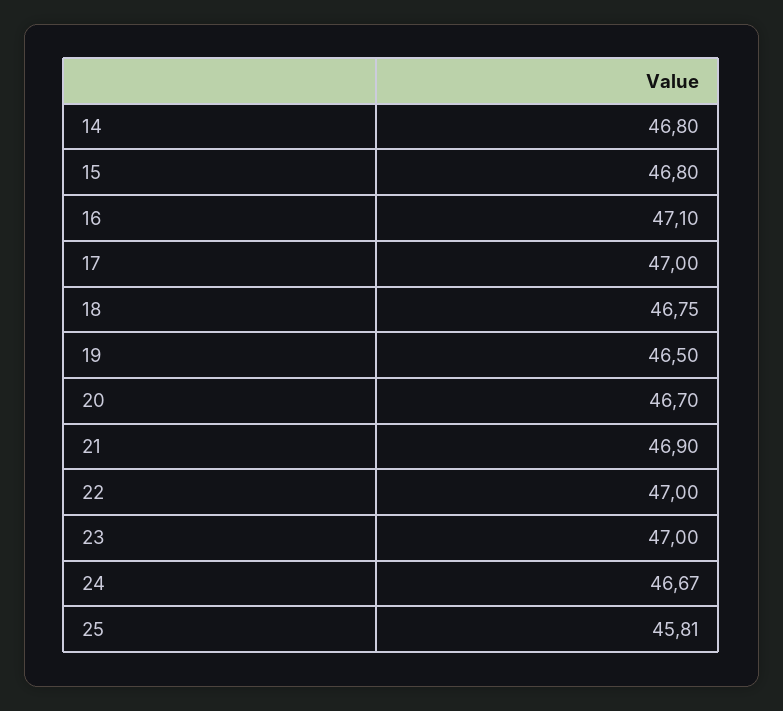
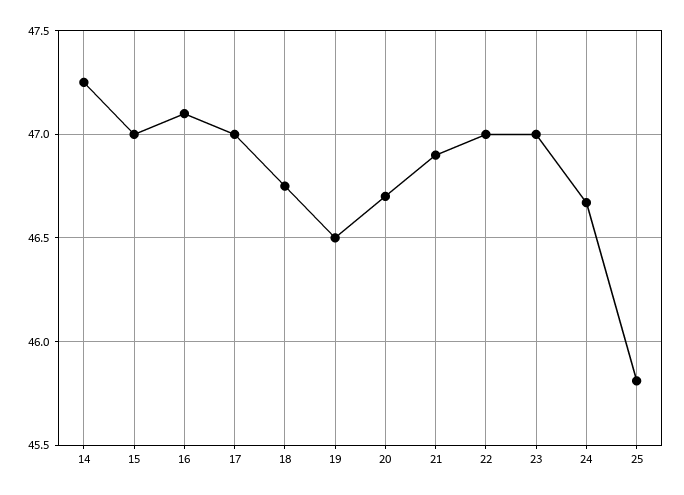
  {
-   "14": 46.8,
+   "14": 47.25,
-   "15": 46.8,
+   "15": 47,
    "16": 47.1,
    "17": 47,
    "18": 46.75,
    "19": 46.5,
    "20": 46.7,
    "21": 46.9,
    "22": 47,
    "23": 47,
    "24": 46.67,
    "25": 45.81
  }

